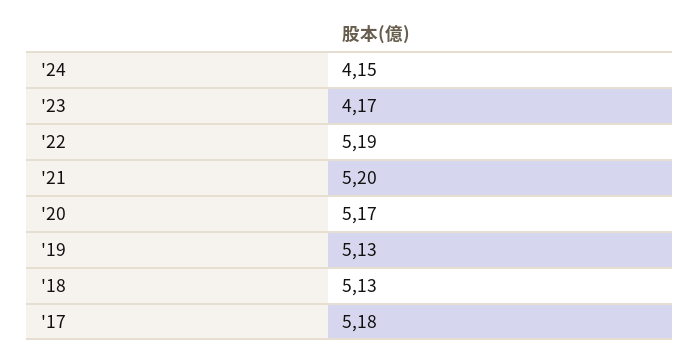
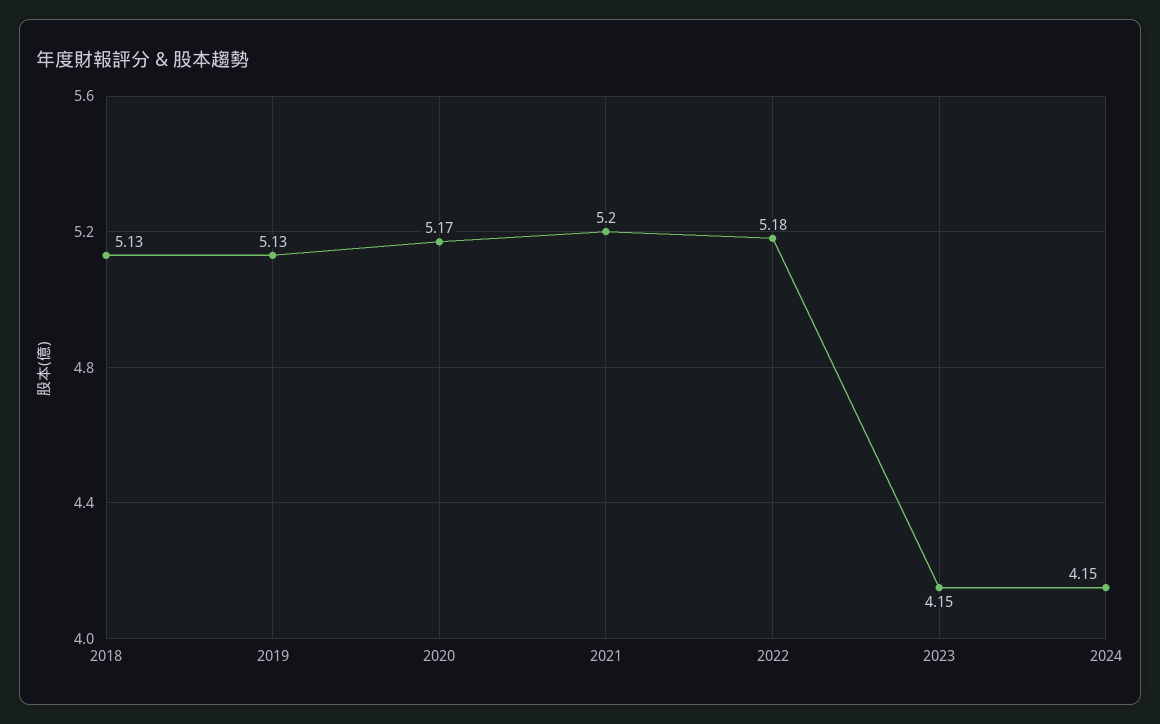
  {
    "'24": 4.15,
-   "'23": 4.17,
+   "'23": 4.15,
-   "'22": 5.19,
+   "'22": 5.18,
    "'21": 5.2,
    "'20": 5.17,
    "'19": 5.13,
-   "'18": 5.13,
+   "'18": 5.13
-   "'17": 5.18
  }

